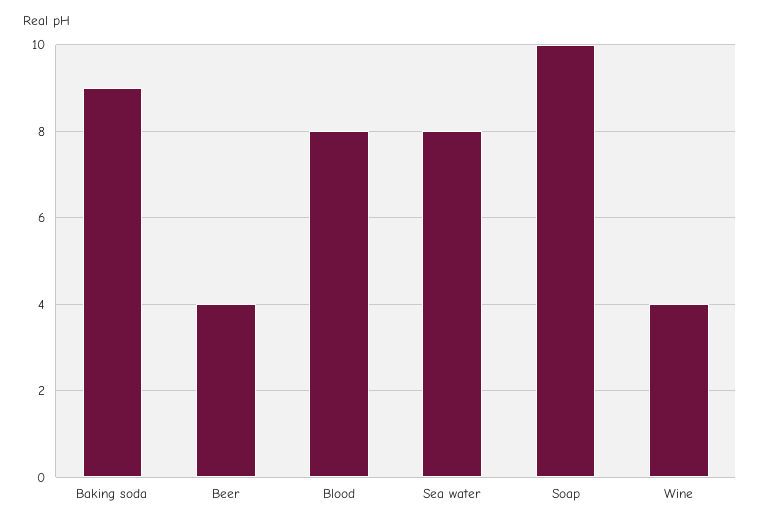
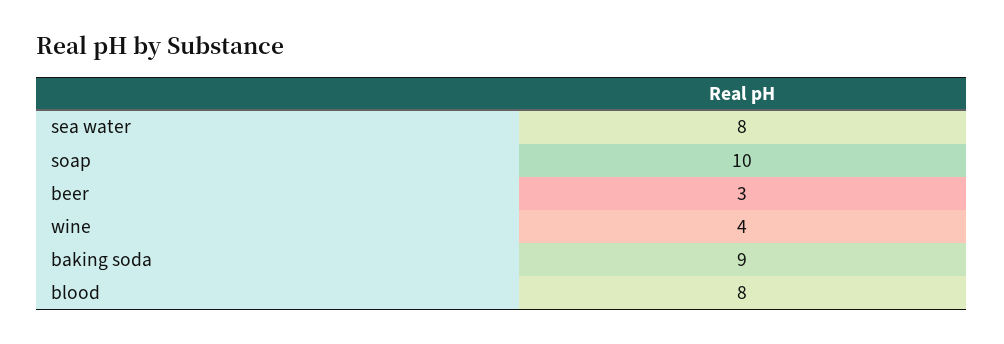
  {
    "Baking soda": 9,
-   "Beer": 4,
+   "Beer": 3,
    "Blood": 8,
    "Sea water": 8,
    "Soap": 10,
    "Wine": 4
  }

